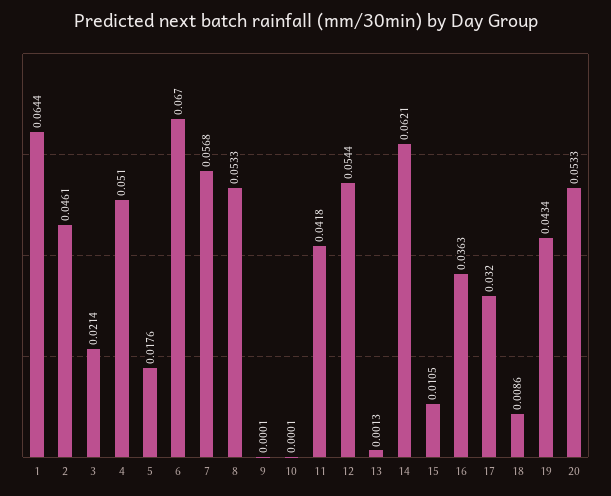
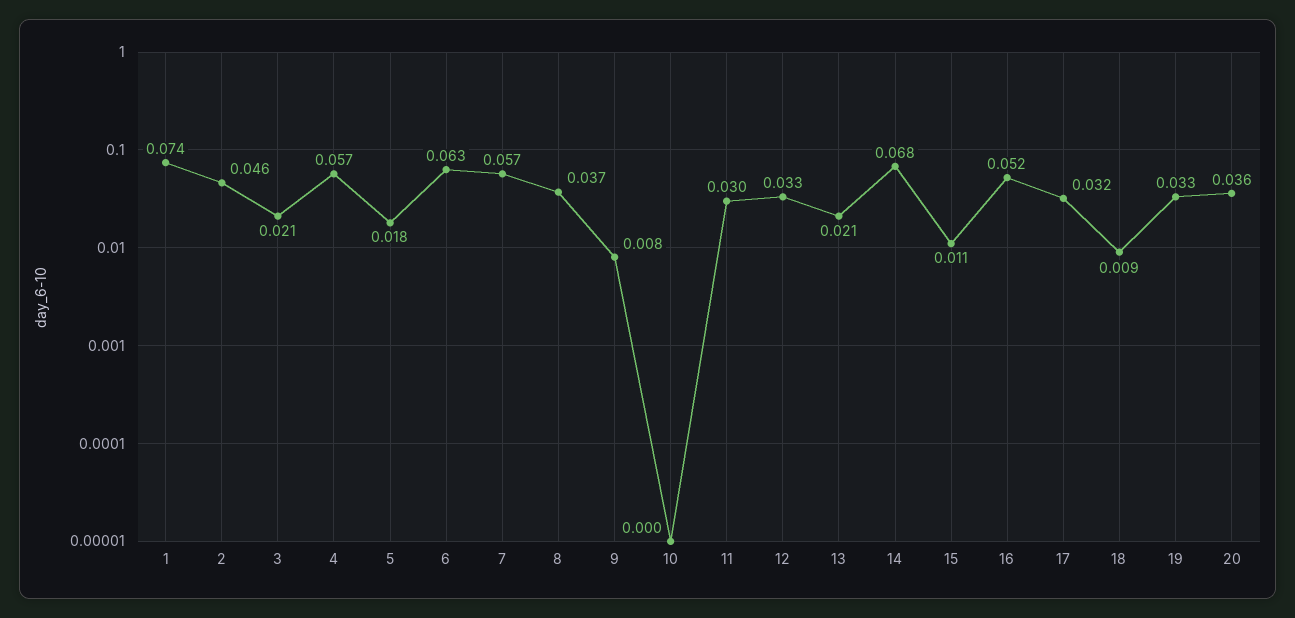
  {
-   "1": 0.0644,
+   "1": 0.074,
    "2": 0.0461,
    "3": 0.0214,
-   "4": 0.051,
+   "4": 0.057,
    "5": 0.0176,
-   "6": 0.067,
+   "6": 0.063,
    "7": 0.0568,
-   "8": 0.0533,
+   "8": 0.037,
-   "9": 0.0001,
+   "9": 0.008,
    "10": 0.0001,
-   "11": 0.0418,
+   "11": 0.03,
-   "12": 0.0544,
+   "12": 0.033,
-   "13": 0.0013,
+   "13": 0.021,
-   "14": 0.0621,
+   "14": 0.068,
    "15": 0.0105,
-   "16": 0.0363,
+   "16": 0.052,
    "17": 0.032,
    "18": 0.0086,
-   "19": 0.0434,
+   "19": 0.033,
-   "20": 0.0533
+   "20": 0.036
  }

